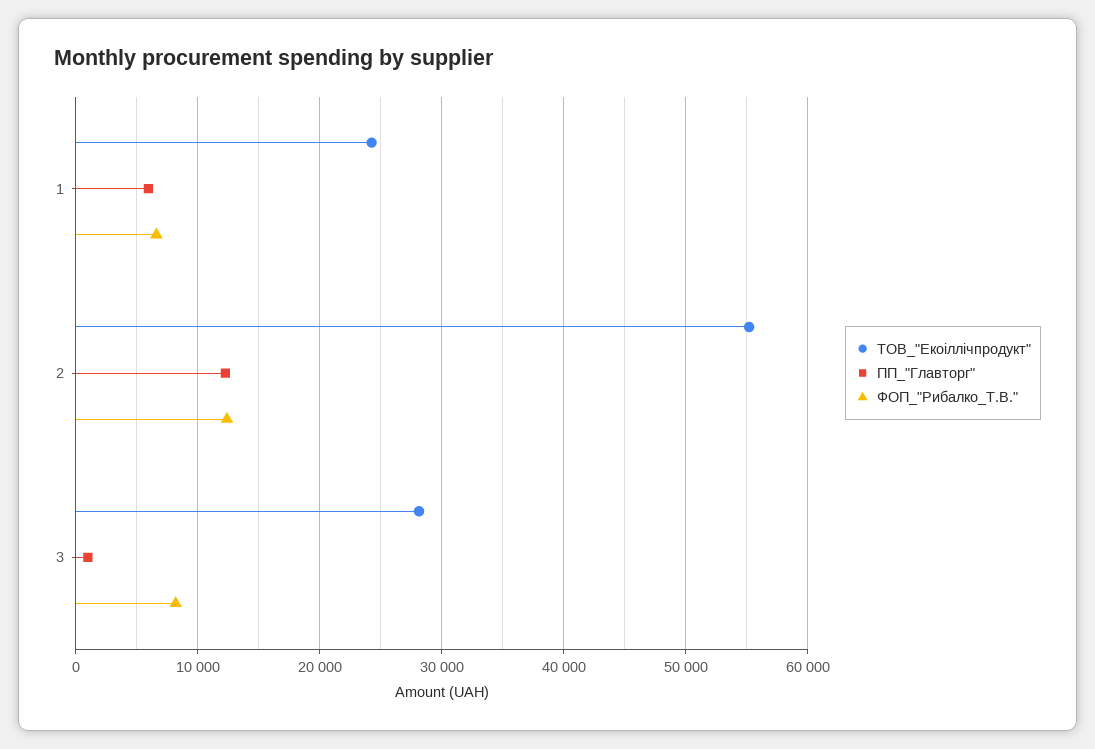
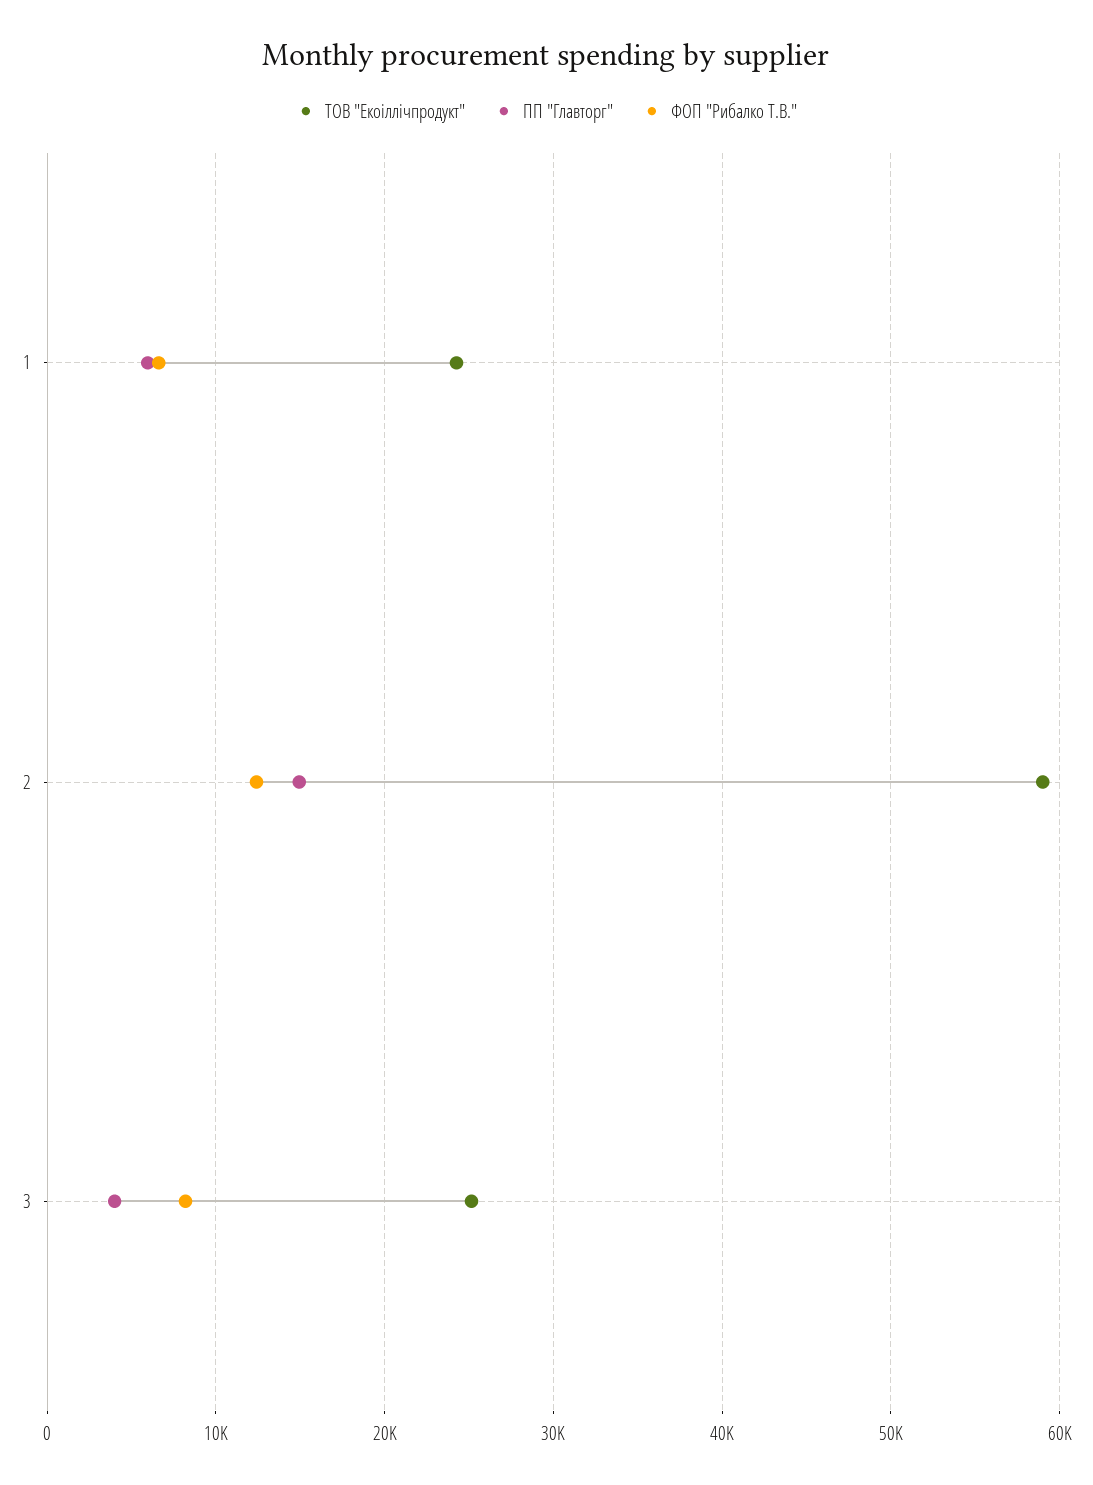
  {
    "ТОВ_\"Екоіллічпродукт\"": {
      "1": 24000,
-     "2": 55000,
+     "2": 59000,
-     "3": 28000
+     "3": 25000
    },
    "ПП_\"Главторг\"": {
      "1": 6000,
-     "2": 12000,
+     "2": 15000,
-     "3": 1000
+     "3": 4000
    },
    "ФОП_\"Рибалко_Т.В.\"": {
      "1": 7000,
      "2": 12000,
      "3": 8000
    }
  }

